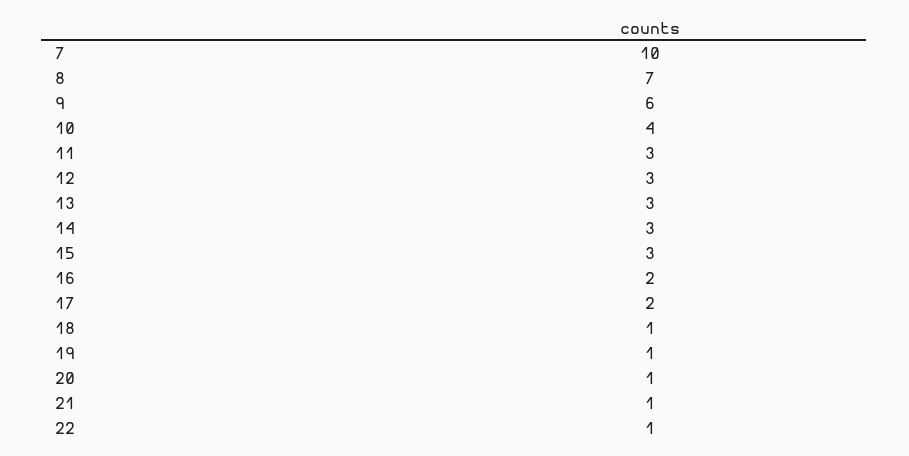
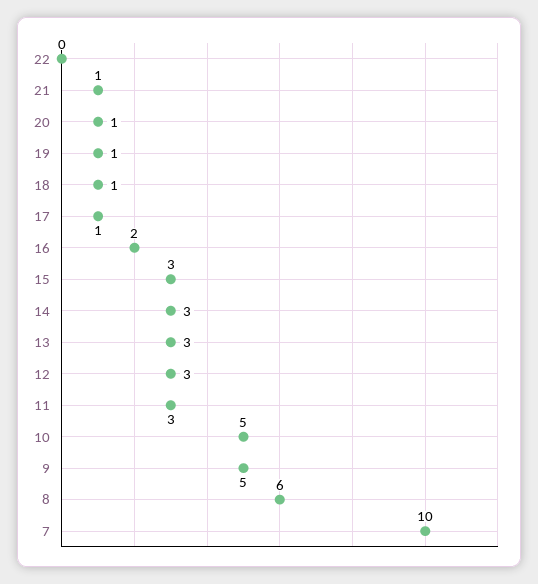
  {
    "7": 10,
-   "8": 7,
+   "8": 6,
-   "9": 6,
+   "9": 5,
-   "10": 4,
+   "10": 5,
    "11": 3,
    "12": 3,
    "13": 3,
    "14": 3,
    "15": 3,
    "16": 2,
-   "17": 2,
+   "17": 1,
    "18": 1,
    "19": 1,
    "20": 1,
    "21": 1,
-   "22": 1
+   "22": 0
  }

